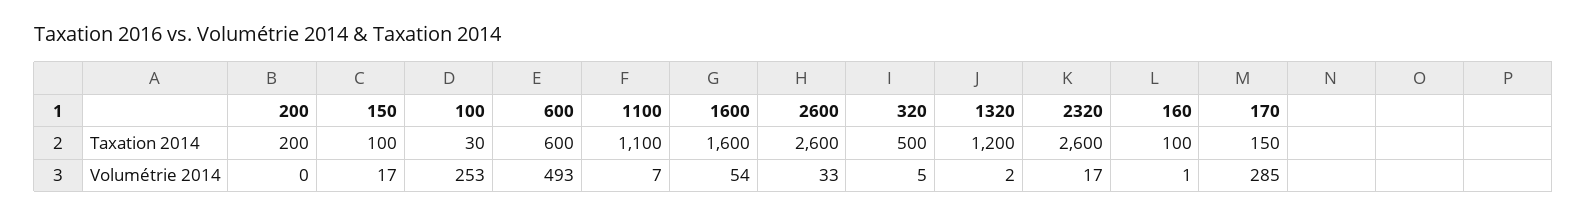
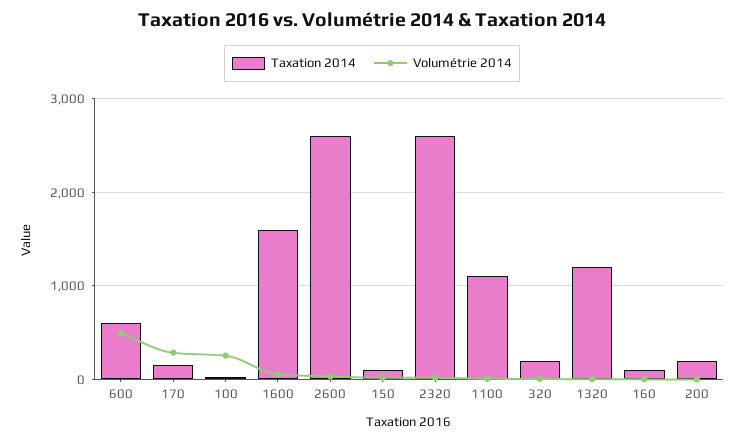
  {
    "Taxation 2014": {
      "200": 200,
      "150": 100,
      "100": 30,
      "600": 600,
      "1100": 1100,
      "1600": 1600,
      "2600": 2600,
-     "320": 500,
+     "320": 200,
      "1320": 1200,
      "2320": 2600,
      "160": 100,
      "170": 150
    },
    "Volumétrie 2014": {
      "200": 0,
      "150": 17,
      "100": 253,
      "600": 493,
      "1100": 7,
      "1600": 54,
      "2600": 33,
      "320": 5,
      "1320": 2,
      "2320": 17,
      "160": 1,
      "170": 285
    }
  }

